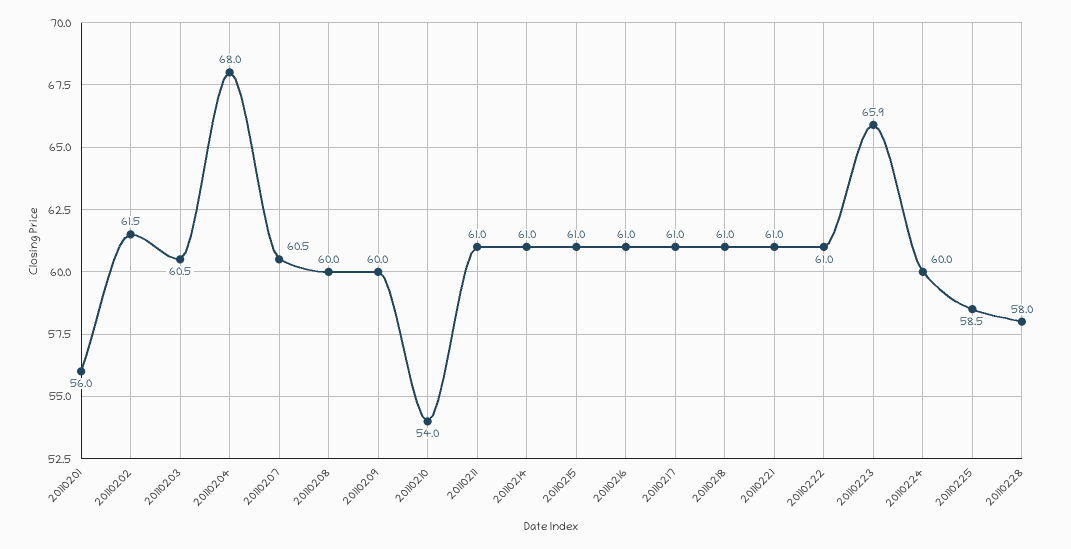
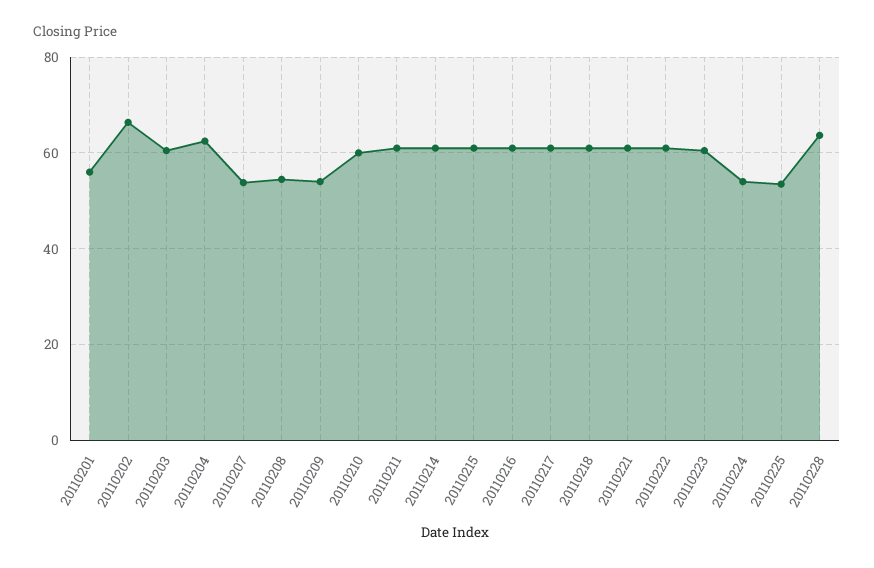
  {
    "20110201": 56,
-   "20110202": 61.5,
+   "20110202": 66,
    "20110203": 60.5,
-   "20110204": 68,
+   "20110204": 62,
-   "20110207": 60.5,
+   "20110207": 54,
-   "20110208": 60,
+   "20110208": 54,
-   "20110209": 60,
+   "20110209": 54,
-   "20110210": 54,
+   "20110210": 60,
    "20110211": 61,
    "20110214": 61,
    "20110215": 61,
    "20110216": 61,
    "20110217": 61,
    "20110218": 61,
    "20110221": 61,
    "20110222": 61,
-   "20110223": 65.9,
+   "20110223": 60,
-   "20110224": 60,
+   "20110224": 54,
-   "20110225": 58.5,
+   "20110225": 54,
-   "20110228": 58
+   "20110228": 64
  }

